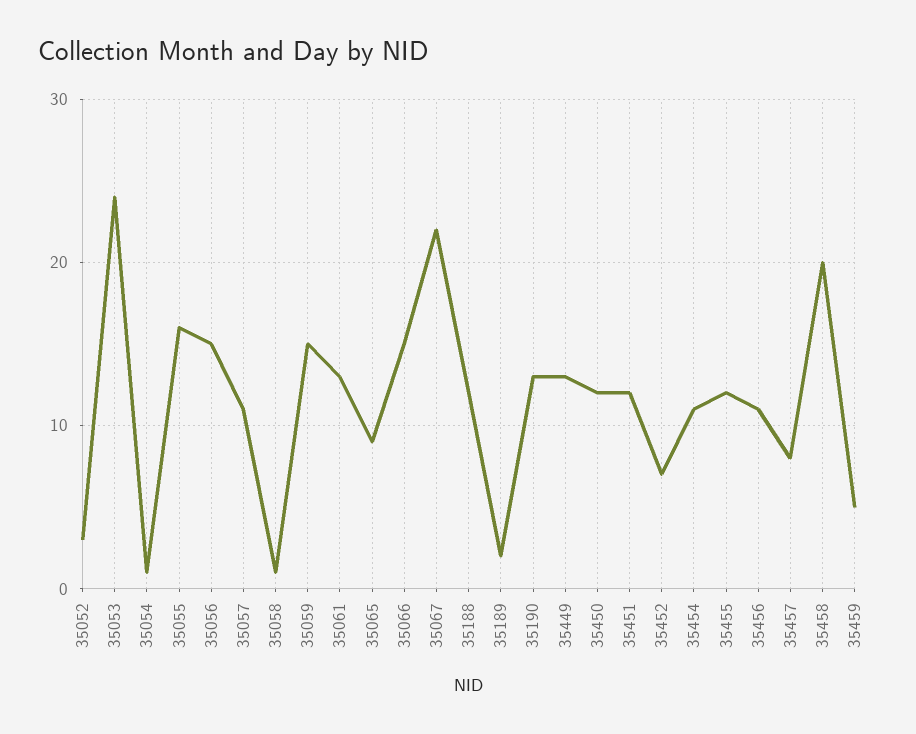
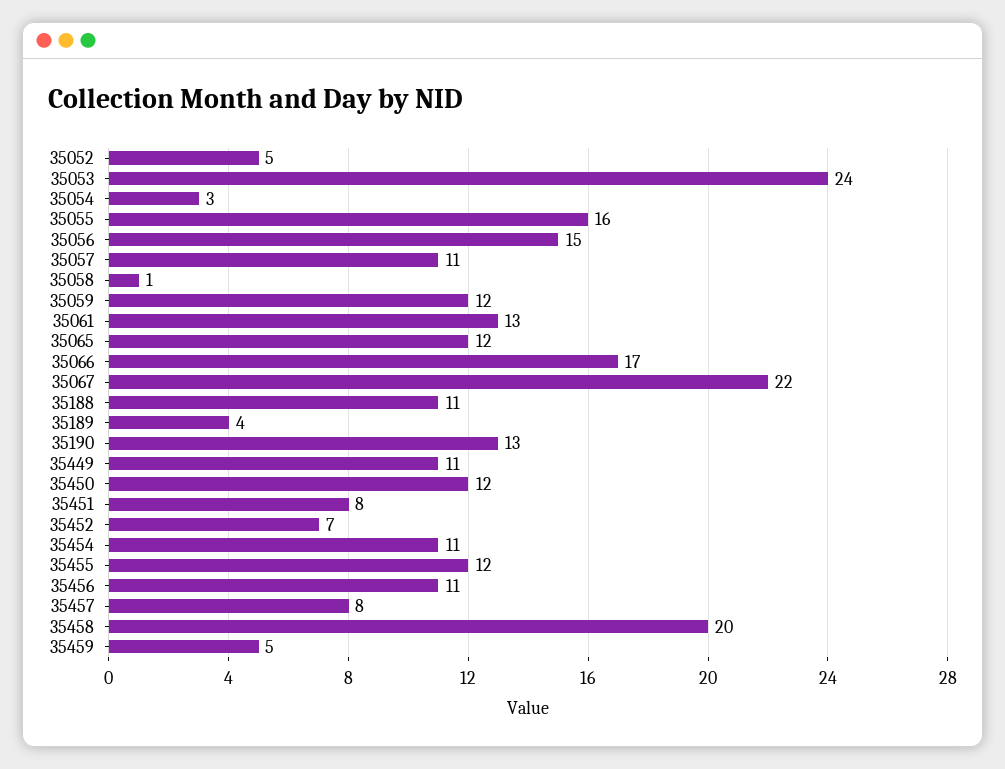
  {
-   "35052": 3,
+   "35052": 5,
    "35053": 24,
-   "35054": 1,
+   "35054": 3,
    "35055": 16,
    "35056": 15,
    "35057": 11,
    "35058": 1,
-   "35059": 15,
+   "35059": 12,
    "35061": 13,
-   "35065": 9,
+   "35065": 12,
-   "35066": 15,
+   "35066": 17,
    "35067": 22,
-   "35188": 12,
+   "35188": 11,
-   "35189": 2,
+   "35189": 4,
    "35190": 13,
-   "35449": 13,
+   "35449": 11,
    "35450": 12,
-   "35451": 12,
+   "35451": 8,
    "35452": 7,
    "35454": 11,
    "35455": 12,
    "35456": 11,
    "35457": 8,
    "35458": 20,
    "35459": 5
  }

